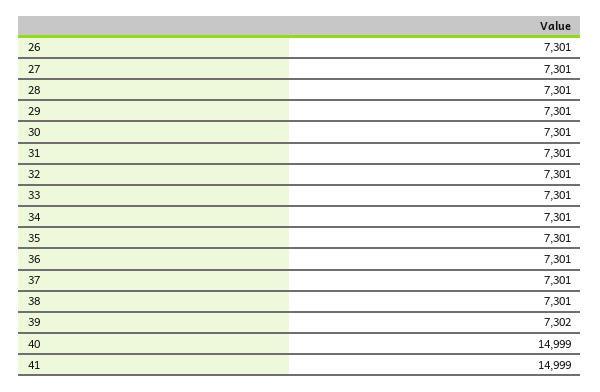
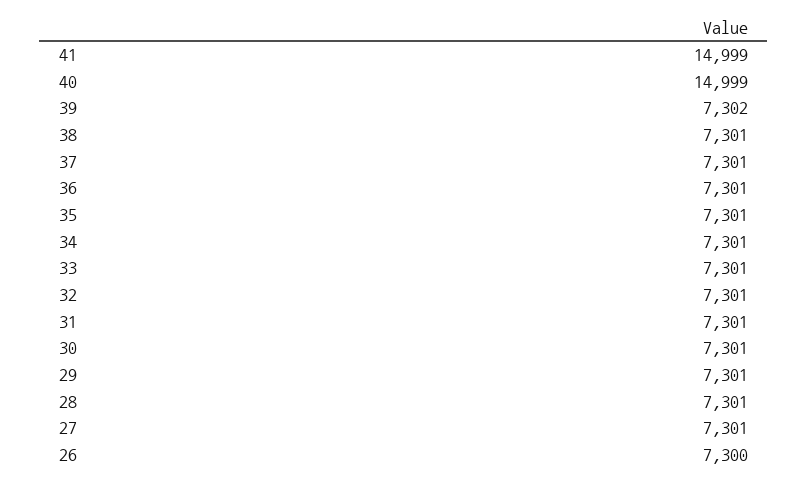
  {
-   "26": 7301,
+   "26": 7300,
    "27": 7301,
    "28": 7301,
    "29": 7301,
    "30": 7301,
    "31": 7301,
    "32": 7301,
    "33": 7301,
    "34": 7301,
    "35": 7301,
    "36": 7301,
    "37": 7301,
    "38": 7301,
    "39": 7302,
    "40": 14999,
    "41": 14999
  }

